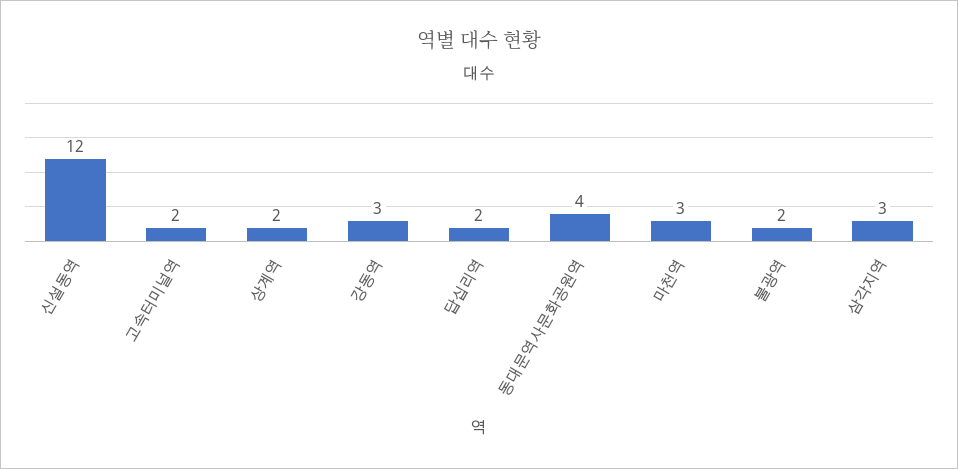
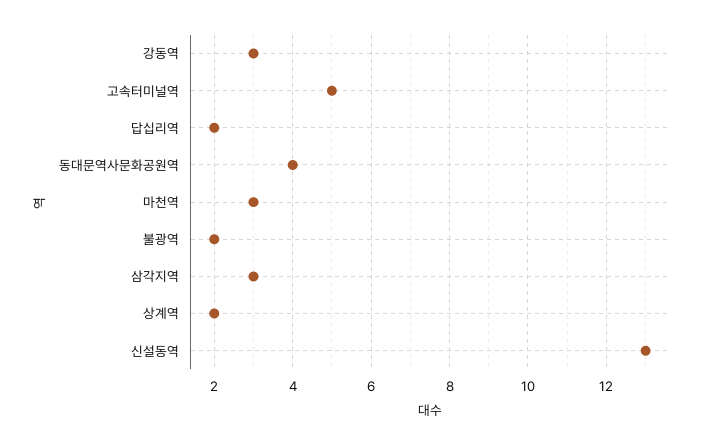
  {
-   "신설동역": 12,
+   "신설동역": 13,
-   "고속터미널역": 2,
+   "고속터미널역": 5,
    "상계역": 2,
    "강동역": 3,
    "답십리역": 2,
    "동대문역사문화공원역": 4,
    "마천역": 3,
    "불광역": 2,
    "삼각지역": 3
  }

